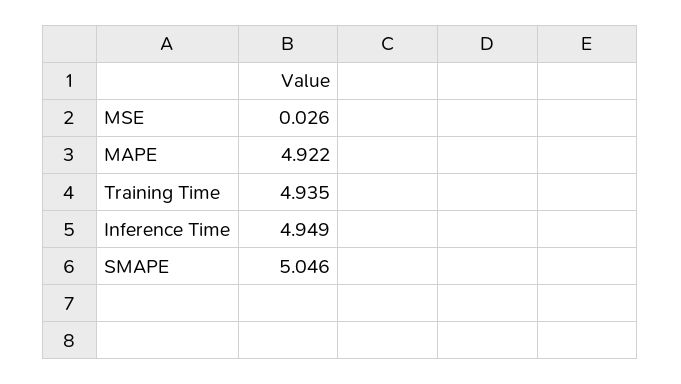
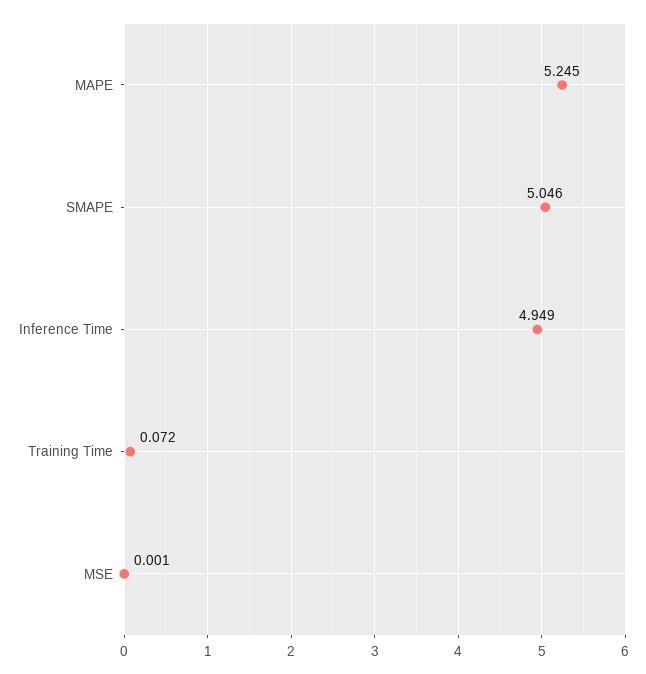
  {
-   "MSE": 0.026,
+   "MSE": 0.001,
-   "MAPE": 4.922,
+   "MAPE": 5.245,
-   "Training Time": 4.935,
+   "Training Time": 0.072,
    "Inference Time": 4.949,
    "SMAPE": 5.046
  }

